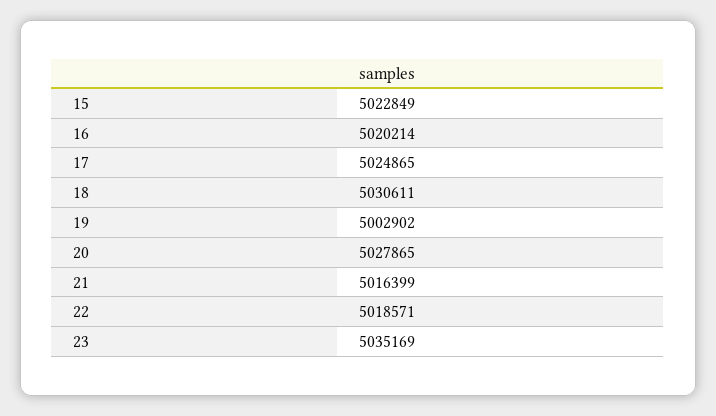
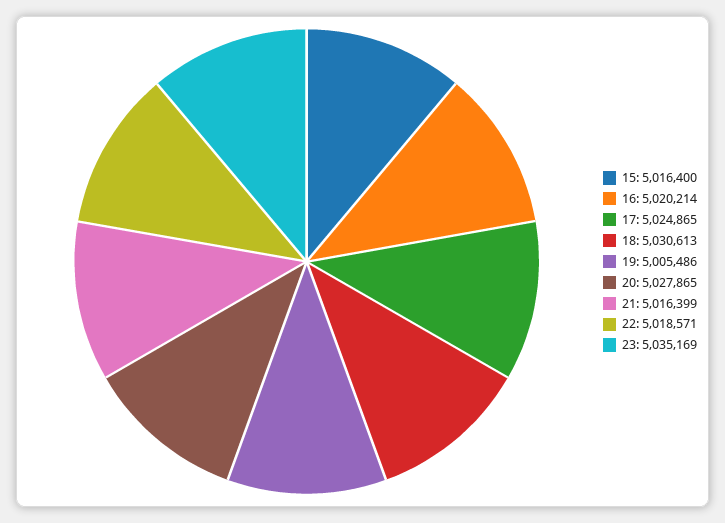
  {
-   "15": 5022849,
+   "15": 5016400,
    "16": 5020214,
    "17": 5024865,
-   "18": 5030611,
+   "18": 5030613,
-   "19": 5002902,
+   "19": 5005486,
    "20": 5027865,
    "21": 5016399,
    "22": 5018571,
    "23": 5035169
  }

